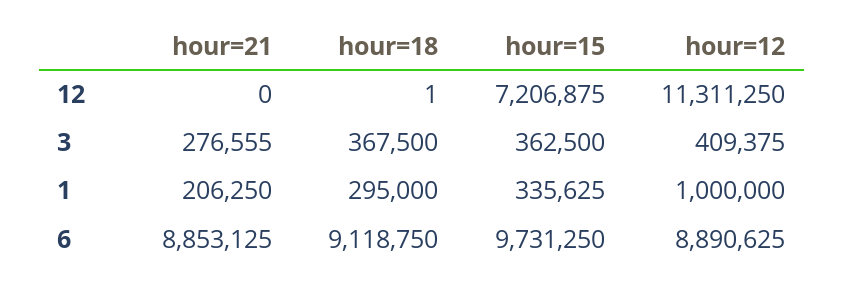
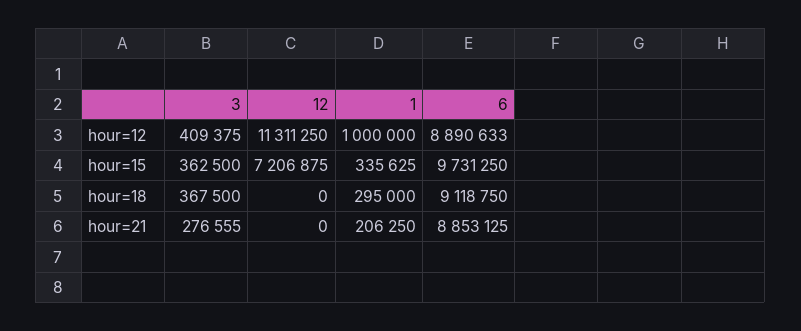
  {
    "hour=21": {
      "12": 0,
      "3": 276555,
      "1": 206250,
      "6": 8853125
    },
    "hour=18": {
-     "12": 1,
+     "12": 0,
      "3": 367500,
      "1": 295000,
      "6": 9118750
    },
    "hour=15": {
      "12": 7206875,
      "3": 362500,
      "1": 335625,
      "6": 9731250
    },
    "hour=12": {
      "12": 11311250,
      "3": 409375,
      "1": 1000000,
-     "6": 8890625
+     "6": 8890633
    }
  }

